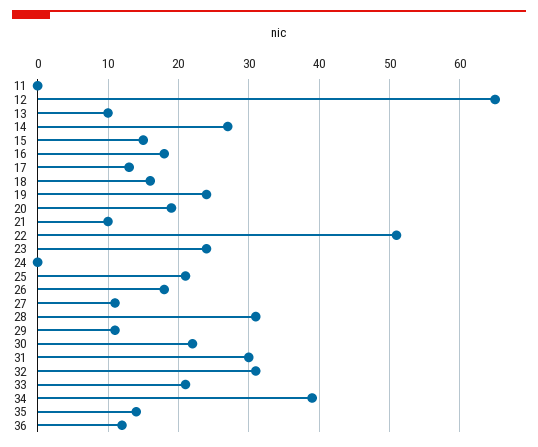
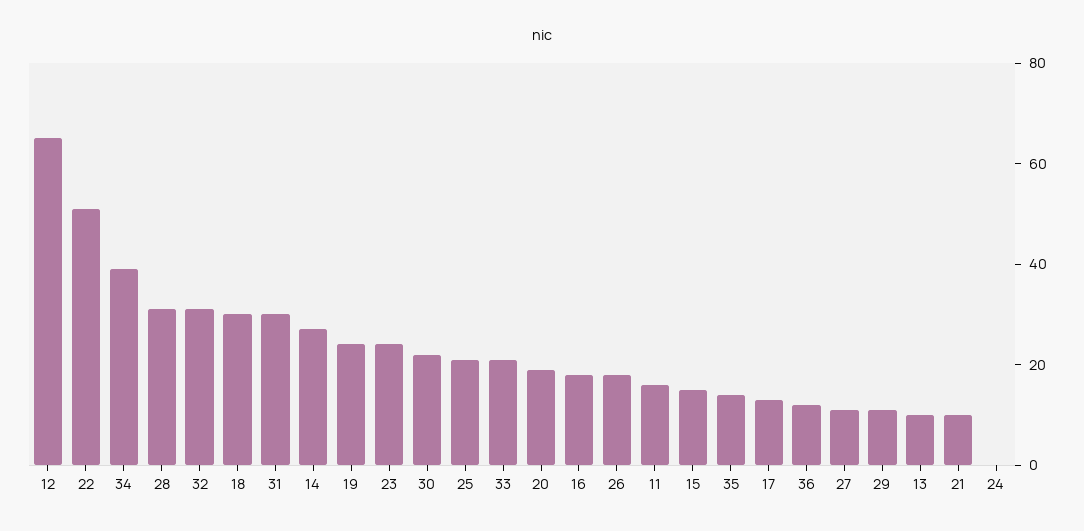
  {
-   "11": 0,
+   "11": 15,
    "12": 65,
    "13": 10,
    "14": 27,
    "15": 15,
    "16": 18,
    "17": 13,
-   "18": 16,
+   "18": 30,
    "19": 24,
    "20": 19,
    "21": 10,
    "22": 51,
    "23": 24,
    "24": 0,
    "25": 21,
    "26": 18,
    "27": 11,
    "28": 31,
    "29": 11,
    "30": 22,
    "31": 30,
    "32": 31,
    "33": 21,
    "34": 39,
    "35": 14,
    "36": 12
  }

